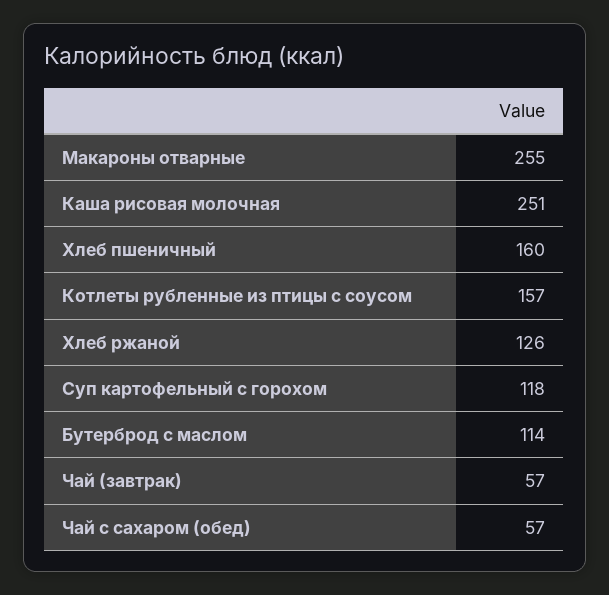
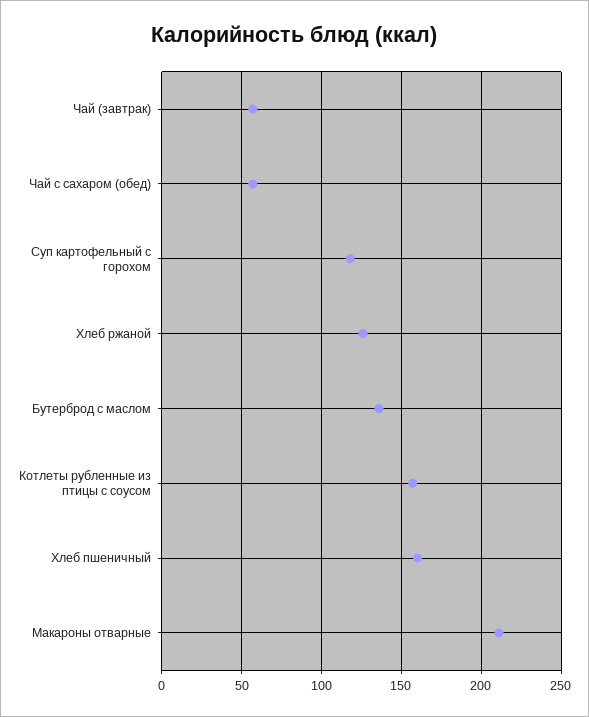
  {
-   "Макароны отварные": 255,
+   "Макароны отварные": 210,
-   "Каша рисовая молочная": 251,
    "Хлеб пшеничный": 160,
    "Котлеты рубленные из птицы с соусом": 157,
    "Хлеб ржаной": 126,
    "Суп картофельный с горохом": 118,
-   "Бутерброд с маслом": 114,
+   "Бутерброд с маслом": 135,
    "Чай (завтрак)": 57,
    "Чай с сахаром (обед)": 57
  }

